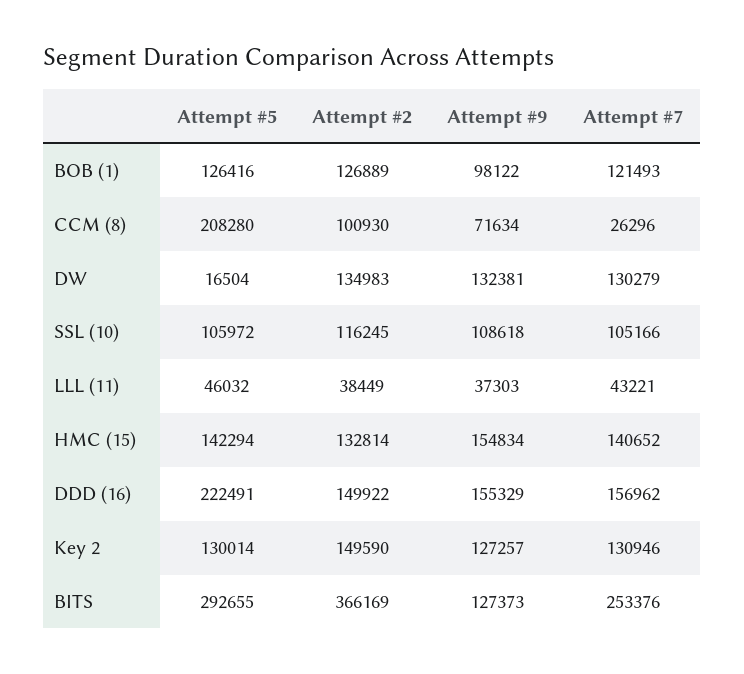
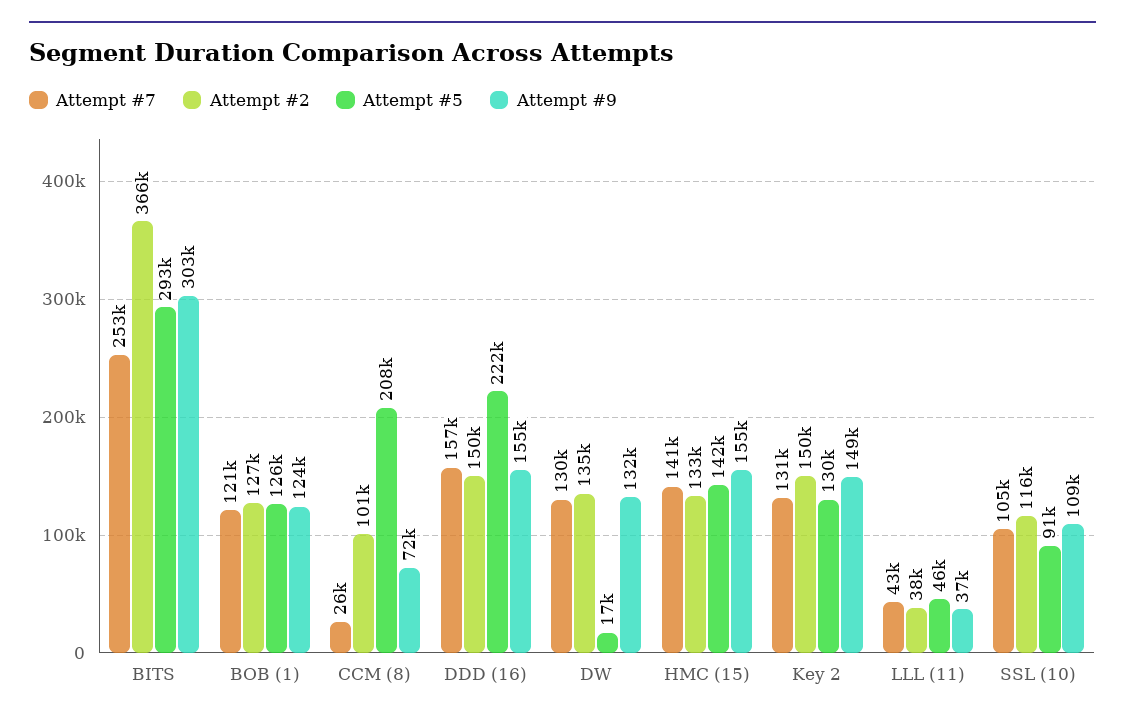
  {
    "Attempt #5": {
      "BOB (1)": 126416,
      "CCM (8)": 208280,
      "DW": 16504,
-     "SSL (10)": 105972,
+     "SSL (10)": 91000,
      "LLL (11)": 46032,
      "HMC (15)": 142294,
      "DDD (16)": 222491,
      "Key 2": 130014,
      "BITS": 292655
    },
    "Attempt #2": {
      "BOB (1)": 126889,
      "CCM (8)": 100930,
      "DW": 134983,
      "SSL (10)": 116245,
      "LLL (11)": 38449,
      "HMC (15)": 132814,
      "DDD (16)": 149922,
      "Key 2": 149590,
      "BITS": 366169
    },
    "Attempt #9": {
-     "BOB (1)": 98122,
+     "BOB (1)": 124000,
      "CCM (8)": 71634,
      "DW": 132381,
      "SSL (10)": 108618,
      "LLL (11)": 37303,
      "HMC (15)": 154834,
      "DDD (16)": 155329,
-     "Key 2": 127257,
+     "Key 2": 149000,
-     "BITS": 127373
+     "BITS": 303000
    },
    "Attempt #7": {
      "BOB (1)": 121493,
      "CCM (8)": 26296,
      "DW": 130279,
      "SSL (10)": 105166,
      "LLL (11)": 43221,
      "HMC (15)": 140652,
      "DDD (16)": 156962,
      "Key 2": 130946,
      "BITS": 253376
    }
  }

